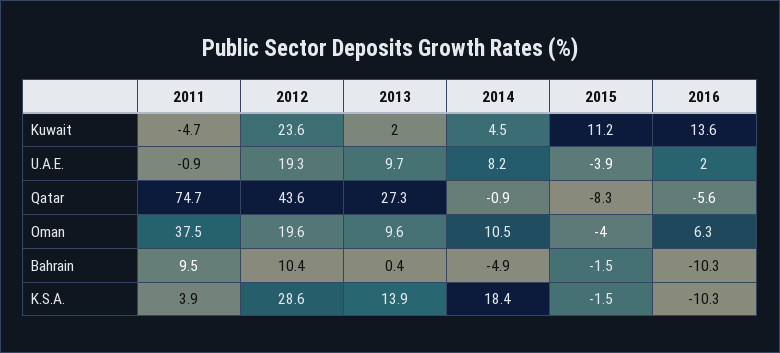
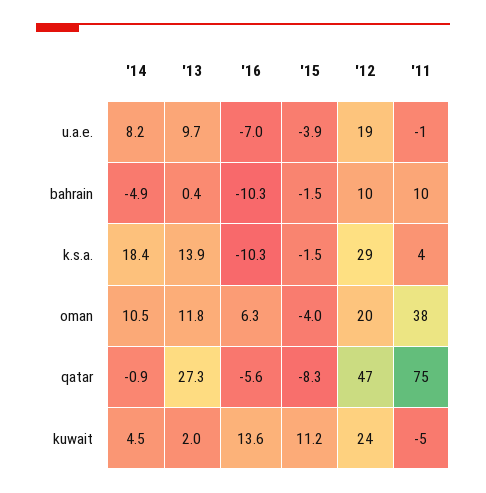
  {
    "2011": {
      "Kuwait": -4.7,
      "U.A.E.": -0.9,
      "Qatar": 74.7,
      "Oman": 37.5,
      "Bahrain": 9.5,
      "K.S.A.": 3.9
    },
    "2012": {
      "Kuwait": 23.6,
      "U.A.E.": 19.3,
-     "Qatar": 43.6,
+     "Qatar": 47,
      "Oman": 19.6,
      "Bahrain": 10.4,
      "K.S.A.": 28.6
    },
    "2013": {
      "Kuwait": 2,
      "U.A.E.": 9.7,
      "Qatar": 27.3,
-     "Oman": 9.6,
+     "Oman": 11.8,
      "Bahrain": 0.4,
      "K.S.A.": 13.9
    },
    "2014": {
      "Kuwait": 4.5,
      "U.A.E.": 8.2,
      "Qatar": -0.9,
      "Oman": 10.5,
      "Bahrain": -4.9,
      "K.S.A.": 18.4
    },
    "2015": {
      "Kuwait": 11.2,
      "U.A.E.": -3.9,
      "Qatar": -8.3,
      "Oman": -4,
      "Bahrain": -1.5,
      "K.S.A.": -1.5
    },
    "2016": {
      "Kuwait": 13.6,
-     "U.A.E.": 2,
+     "U.A.E.": -7,
      "Qatar": -5.6,
      "Oman": 6.3,
      "Bahrain": -10.3,
      "K.S.A.": -10.3
    }
  }

